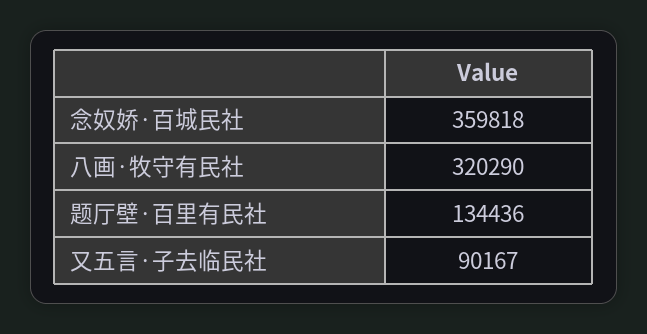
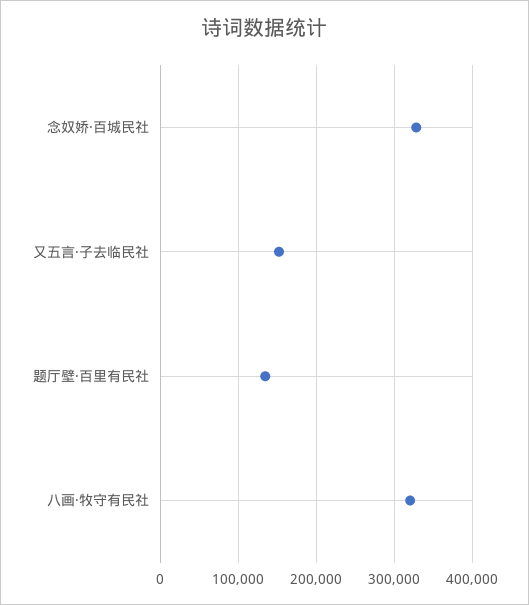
  {
-   "念奴娇·百城民社": 359818,
+   "念奴娇·百城民社": 330000,
    "八画·牧守有民社": 320290,
    "题厅壁·百里有民社": 134436,
-   "又五言·子去临民社": 90167
+   "又五言·子去临民社": 150000
  }

